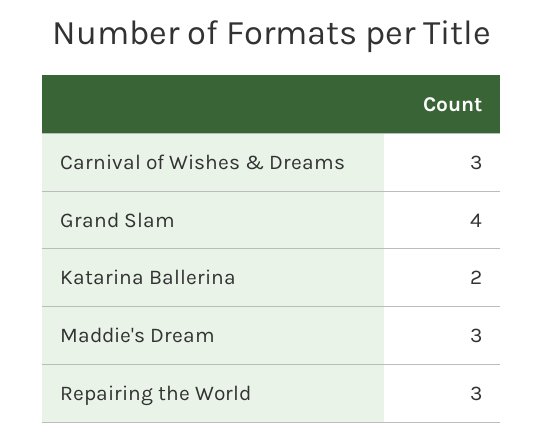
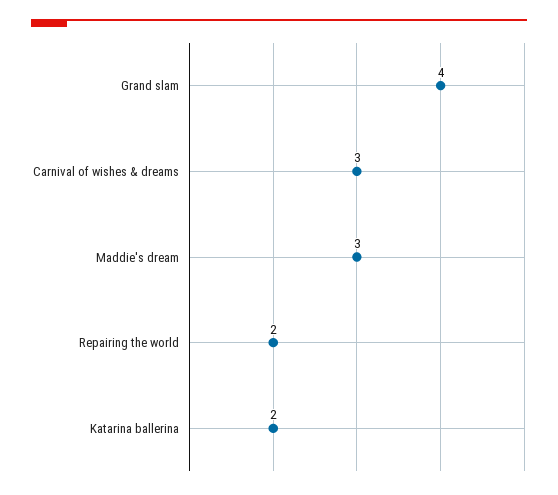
  {
    "Carnival of Wishes & Dreams": 3,
    "Grand Slam": 4,
    "Katarina Ballerina": 2,
    "Maddie's Dream": 3,
-   "Repairing the World": 3
+   "Repairing the World": 2
  }

